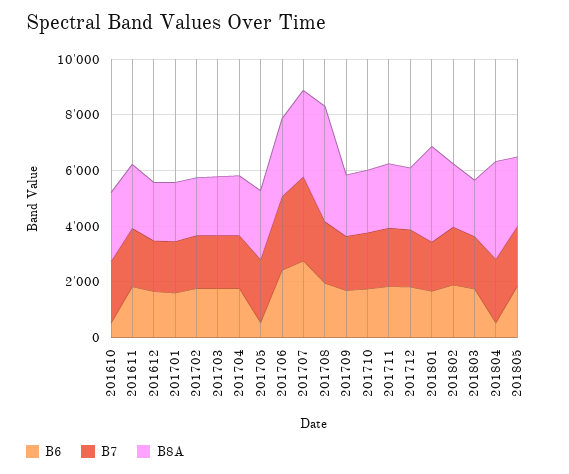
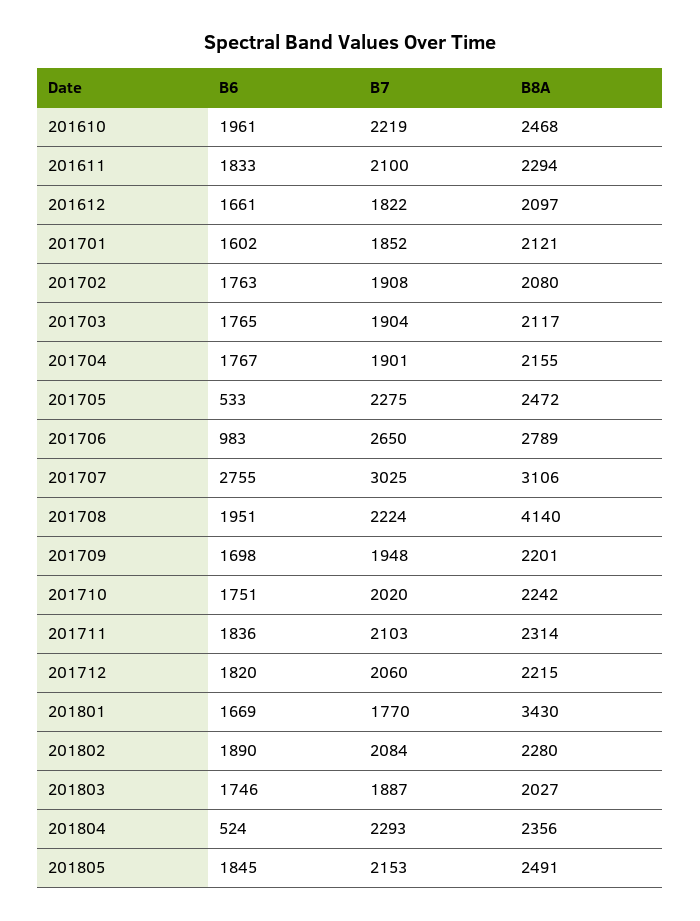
  {
    "B6": {
-     "201610": 500,
+     "201610": 1961,
      "201611": 1833,
      "201612": 1661,
      "201701": 1602,
      "201702": 1763,
      "201703": 1765,
      "201704": 1767,
      "201705": 533,
-     "201706": 2500,
+     "201706": 983,
      "201707": 2755,
      "201708": 1951,
      "201709": 1698,
      "201710": 1751,
      "201711": 1836,
      "201712": 1820,
      "201801": 1669,
      "201802": 1890,
      "201803": 1746,
      "201804": 524,
      "201805": 1845
    },
    "B7": {
      "201610": 2219,
      "201611": 2100,
      "201612": 1822,
      "201701": 1852,
      "201702": 1908,
      "201703": 1904,
      "201704": 1901,
      "201705": 2275,
      "201706": 2650,
      "201707": 3025,
      "201708": 2224,
      "201709": 1948,
      "201710": 2020,
      "201711": 2103,
      "201712": 2060,
      "201801": 1770,
      "201802": 2084,
      "201803": 1887,
      "201804": 2293,
      "201805": 2153
    },
    "B8A": {
      "201610": 2468,
      "201611": 2294,
      "201612": 2097,
      "201701": 2121,
      "201702": 2080,
      "201703": 2117,
      "201704": 2155,
      "201705": 2472,
      "201706": 2789,
      "201707": 3106,
      "201708": 4140,
      "201709": 2201,
      "201710": 2242,
      "201711": 2314,
      "201712": 2215,
      "201801": 3430,
      "201802": 2280,
      "201803": 2027,
-     "201804": 3500,
+     "201804": 2356,
      "201805": 2491
    }
  }

